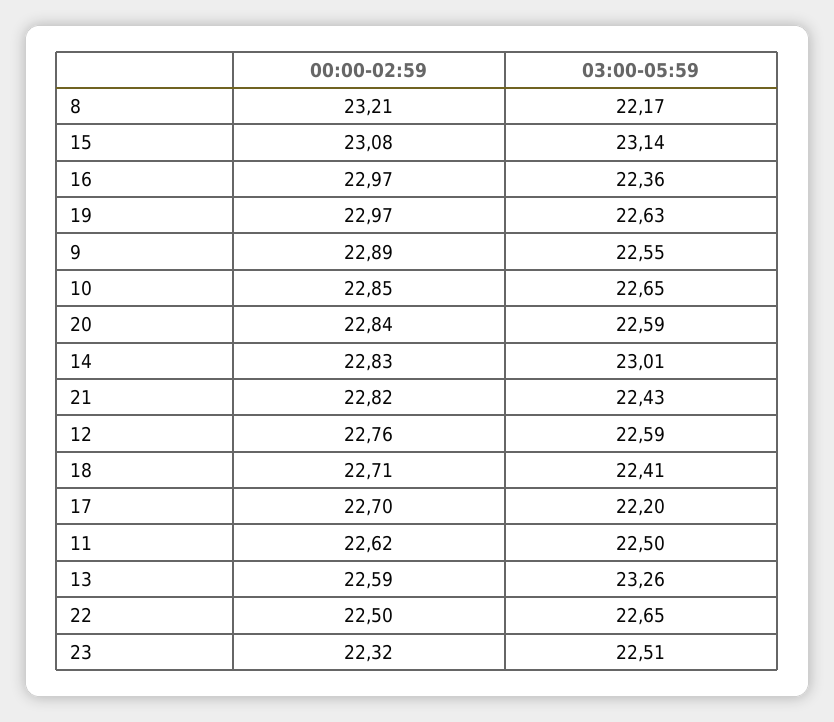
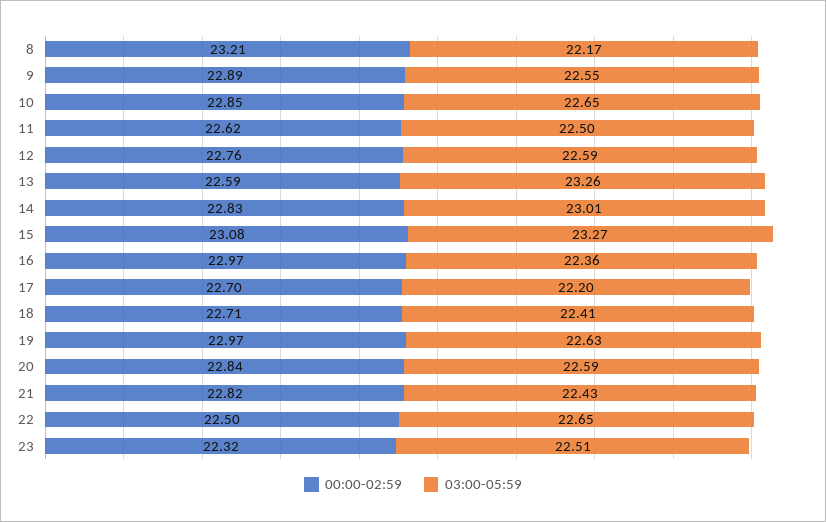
  {
    "00:00-02:59": {
      "8": 23.21,
      "15": 23.08,
      "16": 22.97,
      "19": 22.97,
      "9": 22.89,
      "10": 22.85,
      "20": 22.84,
      "14": 22.83,
      "21": 22.82,
      "12": 22.76,
      "18": 22.71,
      "17": 22.7,
      "11": 22.62,
      "13": 22.59,
      "22": 22.5,
      "23": 22.32
    },
    "03:00-05:59": {
      "8": 22.17,
-     "15": 23.14,
+     "15": 23.27,
      "16": 22.36,
      "19": 22.63,
      "9": 22.55,
      "10": 22.65,
      "20": 22.59,
      "14": 23.01,
      "21": 22.43,
      "12": 22.59,
      "18": 22.41,
      "17": 22.2,
      "11": 22.5,
      "13": 23.26,
      "22": 22.65,
      "23": 22.51
    }
  }

